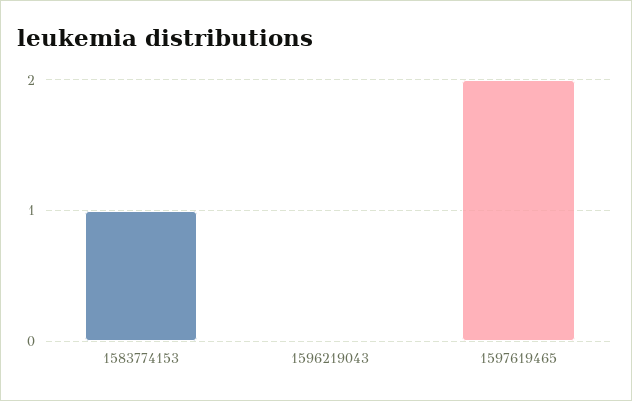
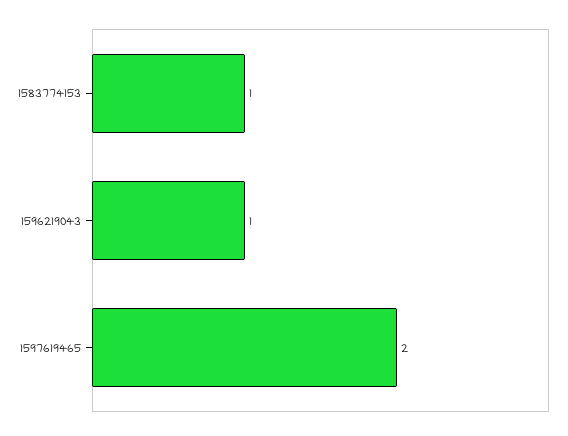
  {
    "1583774153": 1,
-   "1596219043": 0,
+   "1596219043": 1,
    "1597619465": 2
  }

